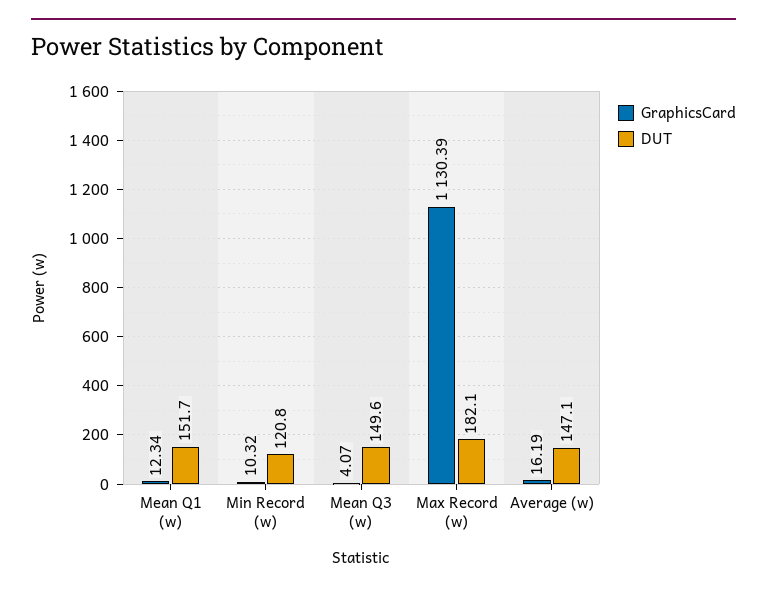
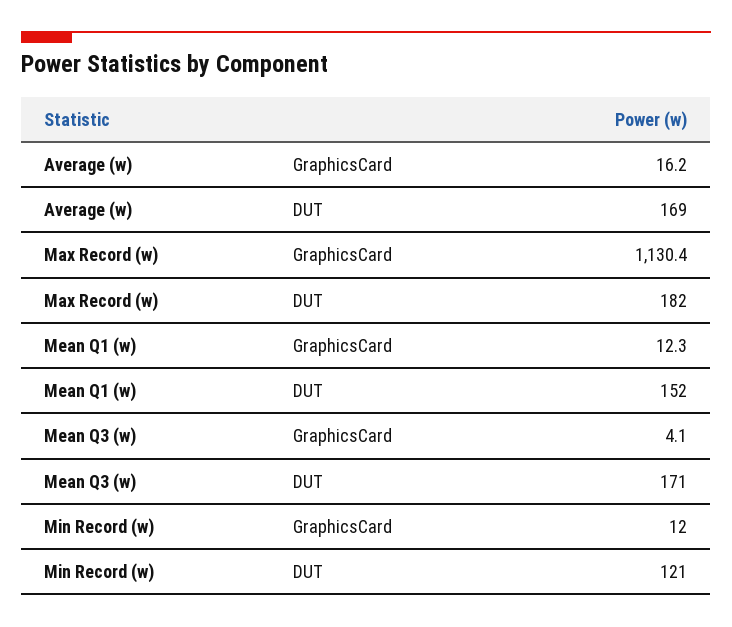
  {
    "GraphicsCard": {
      "Mean Q1 (w)": 12.34,
-     "Min Record (w)": 10.32,
+     "Min Record (w)": 12,
      "Mean Q3 (w)": 4.07,
      "Max Record (w)": 1130.39,
      "Average (w)": 16.19
    },
    "DUT": {
      "Mean Q1 (w)": 151.7,
      "Min Record (w)": 120.8,
-     "Mean Q3 (w)": 149.6,
+     "Mean Q3 (w)": 171,
      "Max Record (w)": 182.1,
-     "Average (w)": 147.1
+     "Average (w)": 169
    }
  }

